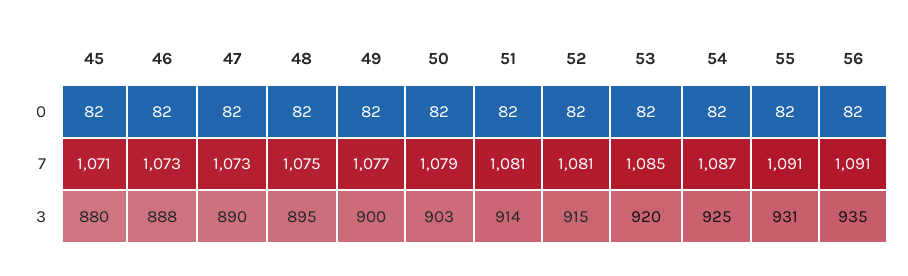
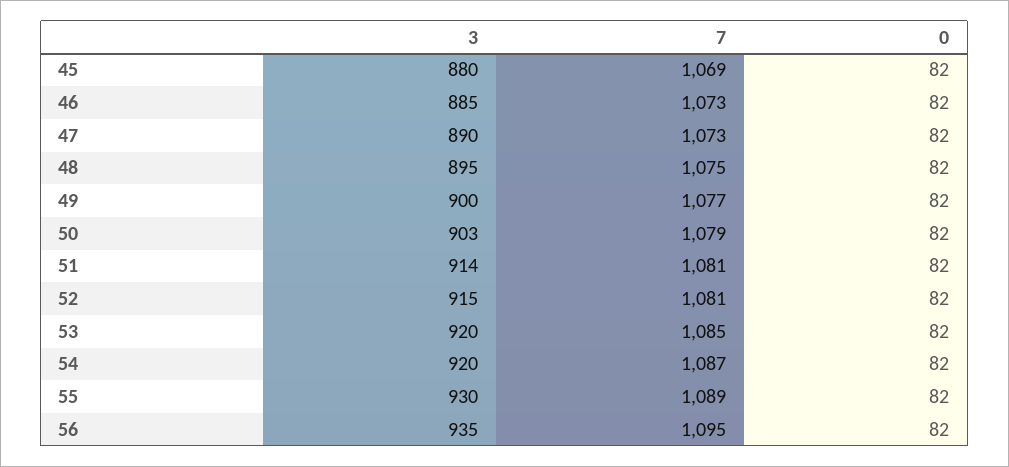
  {
    "45": {
      "0": 82,
-     "7": 1071,
+     "7": 1069,
      "3": 880
    },
    "46": {
      "0": 82,
      "7": 1073,
-     "3": 888
+     "3": 885
    },
    "47": {
      "0": 82,
      "7": 1073,
      "3": 890
    },
    "48": {
      "0": 82,
      "7": 1075,
      "3": 895
    },
    "49": {
      "0": 82,
      "7": 1077,
      "3": 900
    },
    "50": {
      "0": 82,
      "7": 1079,
      "3": 903
    },
    "51": {
      "0": 82,
      "7": 1081,
      "3": 914
    },
    "52": {
      "0": 82,
      "7": 1081,
      "3": 915
    },
    "53": {
      "0": 82,
      "7": 1085,
      "3": 920
    },
    "54": {
      "0": 82,
      "7": 1087,
-     "3": 925
+     "3": 920
    },
    "55": {
      "0": 82,
-     "7": 1091,
+     "7": 1089,
-     "3": 931
+     "3": 930
    },
    "56": {
      "0": 82,
-     "7": 1091,
+     "7": 1095,
      "3": 935
    }
  }

